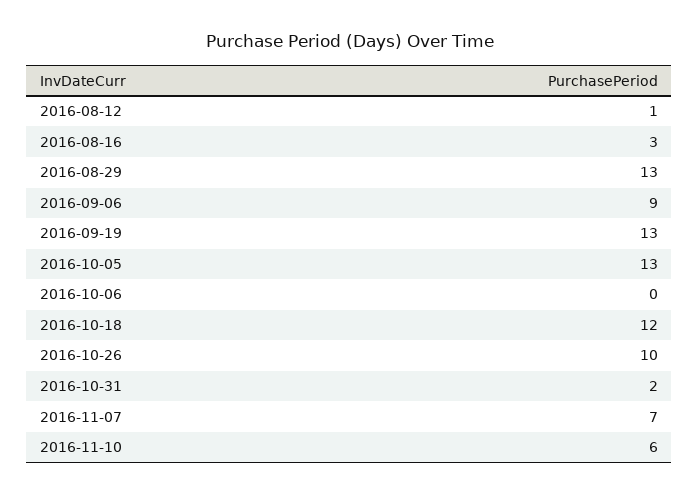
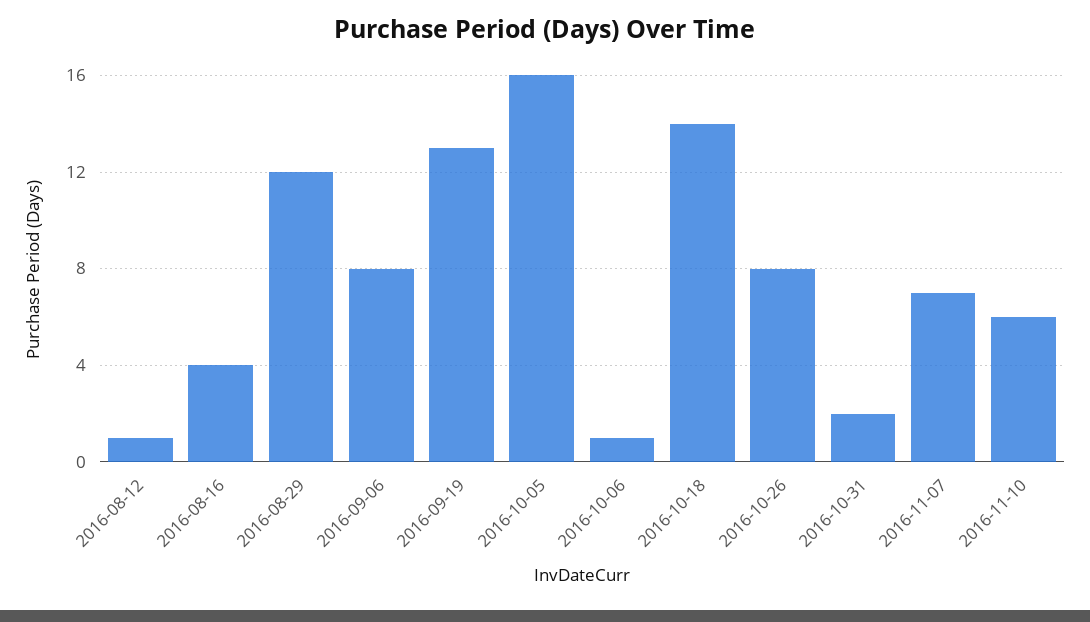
  {
    "2016-08-12": 1,
-   "2016-08-16": 3,
+   "2016-08-16": 4,
-   "2016-08-29": 13,
+   "2016-08-29": 12,
-   "2016-09-06": 9,
+   "2016-09-06": 8,
    "2016-09-19": 13,
-   "2016-10-05": 13,
+   "2016-10-05": 16,
-   "2016-10-06": 0,
+   "2016-10-06": 1,
-   "2016-10-18": 12,
+   "2016-10-18": 14,
-   "2016-10-26": 10,
+   "2016-10-26": 8,
    "2016-10-31": 2,
    "2016-11-07": 7,
    "2016-11-10": 6
  }

